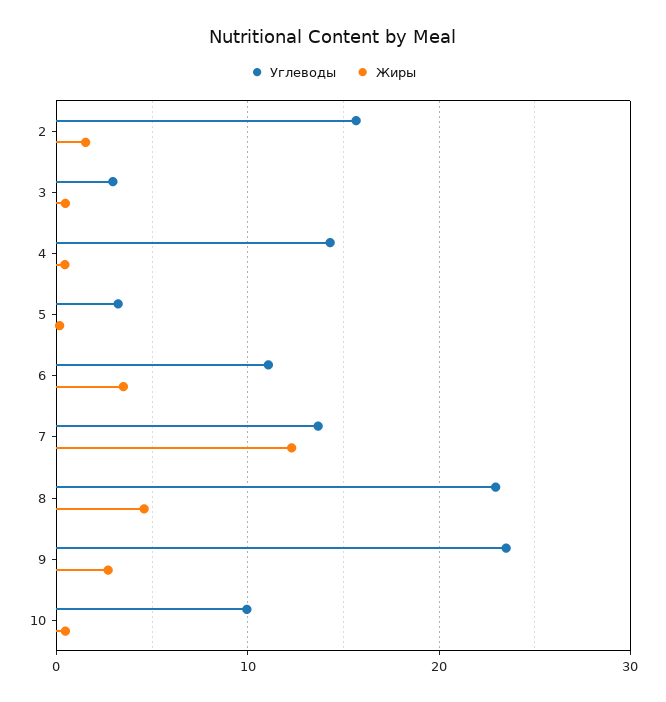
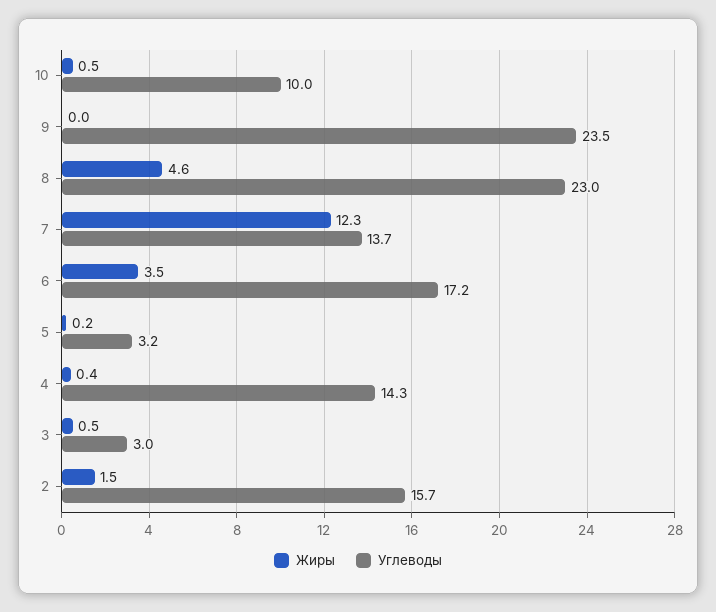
  {
    "Углеводы": {
      "2": 15.7,
      "3": 3,
      "4": 14.3,
      "5": 3.2,
-     "6": 11,
+     "6": 17.2,
      "7": 13.7,
      "8": 23,
      "9": 23.5,
      "10": 10
    },
    "Жиры": {
      "2": 1.5,
      "3": 0.5,
      "4": 0.4,
      "5": 0.2,
      "6": 3.5,
      "7": 12.3,
      "8": 4.6,
-     "9": 3,
+     "9": 0,
      "10": 0.5
    }
  }

